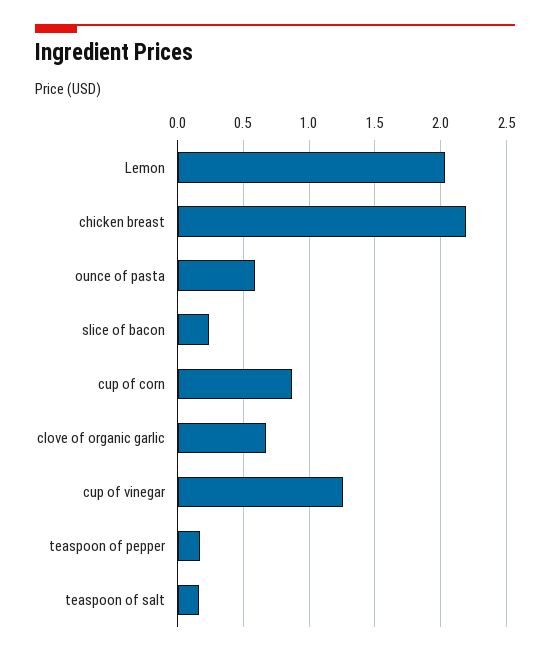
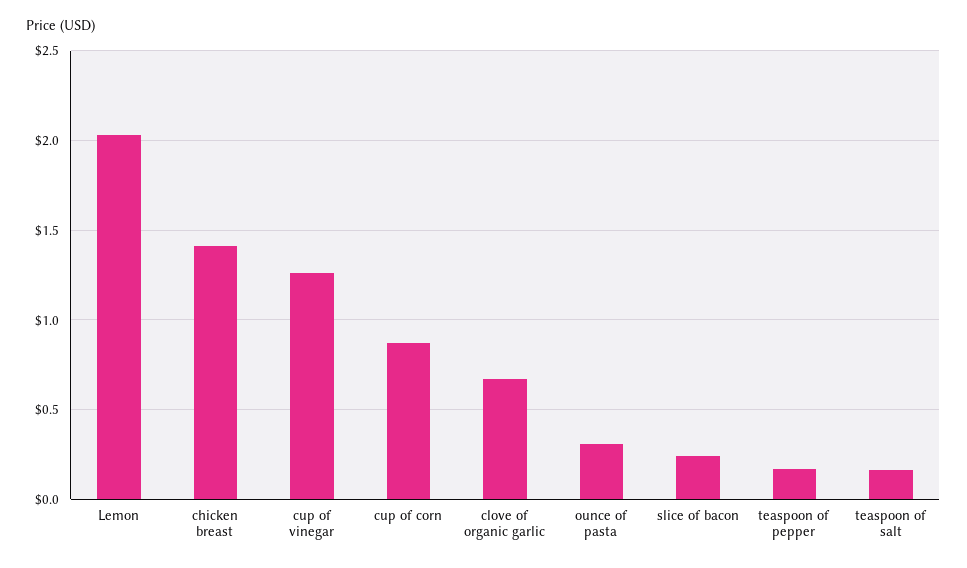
  {
    "Lemon": 2.05,
-   "chicken breast": 2.2,
+   "chicken breast": 1.4,
-   "ounce of pasta": 0.6,
+   "ounce of pasta": 0.3,
    "slice of bacon": 0.25,
    "cup of corn": 0.85,
    "clove of organic garlic": 0.65,
    "cup of vinegar": 1.25,
    "teaspoon of pepper": 0.15,
    "teaspoon of salt": 0.15
  }

